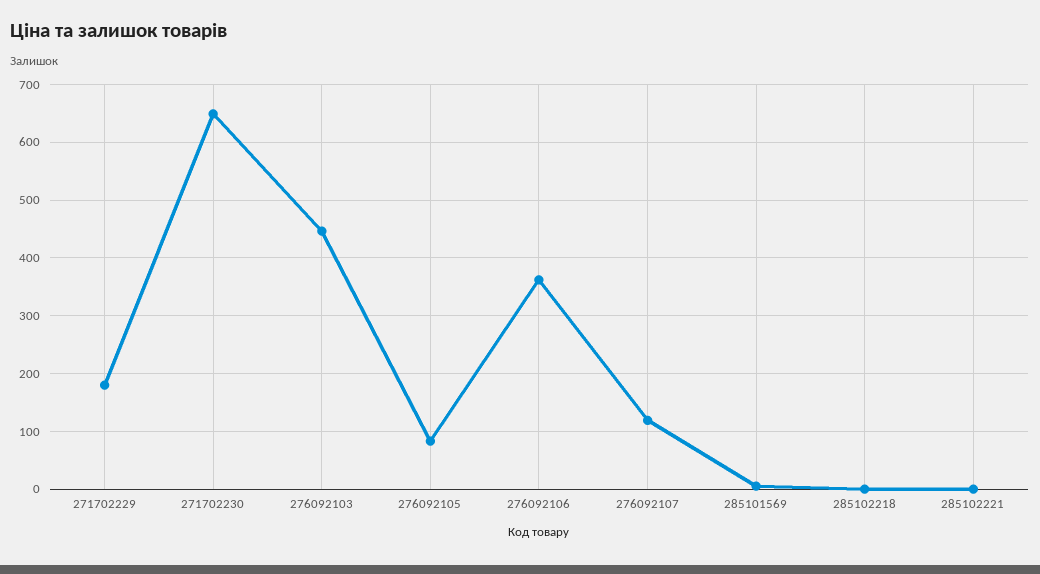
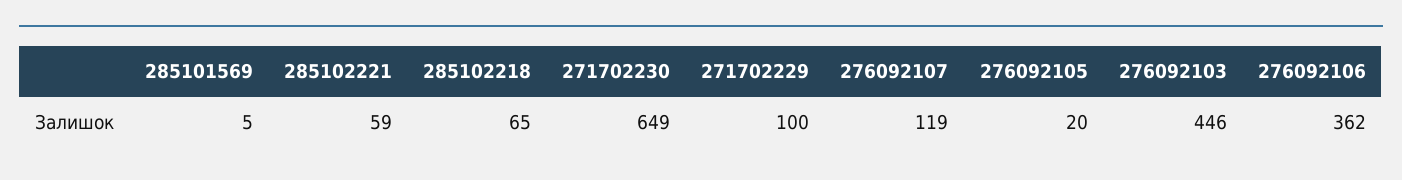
  {
-   "271702229": 180,
+   "271702229": 100,
    "271702230": 649,
    "276092103": 446,
-   "276092105": 80,
+   "276092105": 20,
    "276092106": 362,
    "276092107": 119,
    "285101569": 5,
-   "285102218": 0,
+   "285102218": 65,
-   "285102221": 0
+   "285102221": 59
  }

